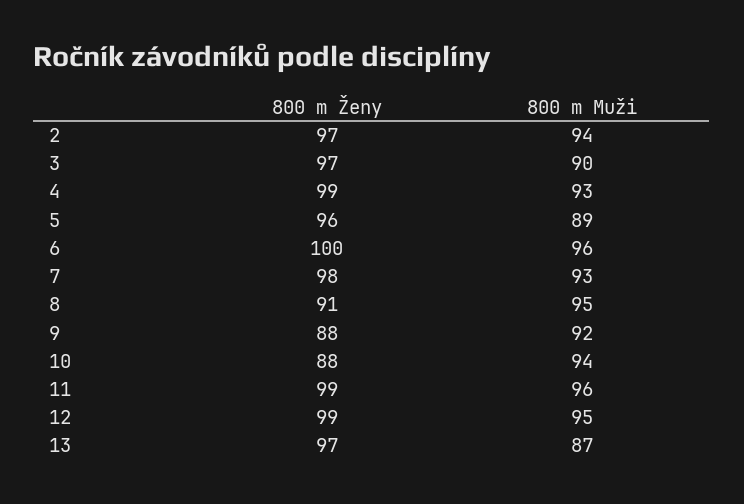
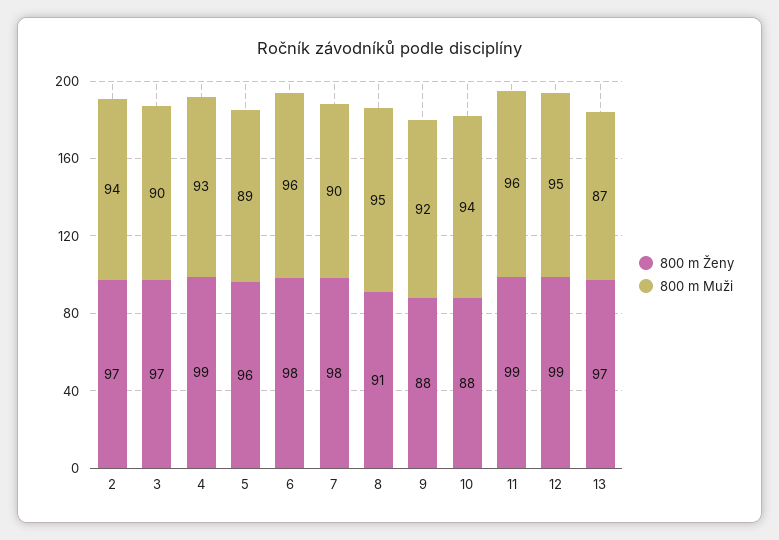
  {
    "800 m Ženy": {
      "2": 97,
      "3": 97,
      "4": 99,
      "5": 96,
-     "6": 100,
+     "6": 98,
      "7": 98,
      "8": 91,
      "9": 88,
      "10": 88,
      "11": 99,
      "12": 99,
      "13": 97
    },
    "800 m Muži": {
      "2": 94,
      "3": 90,
      "4": 93,
      "5": 89,
      "6": 96,
-     "7": 93,
+     "7": 90,
      "8": 95,
      "9": 92,
      "10": 94,
      "11": 96,
      "12": 95,
      "13": 87
    }
  }

